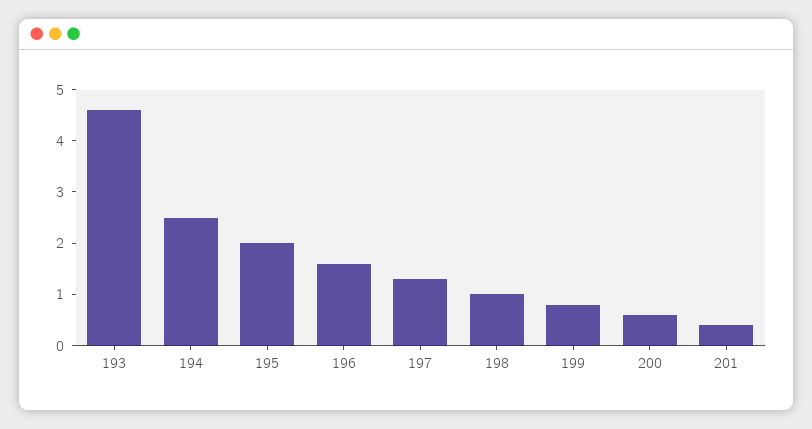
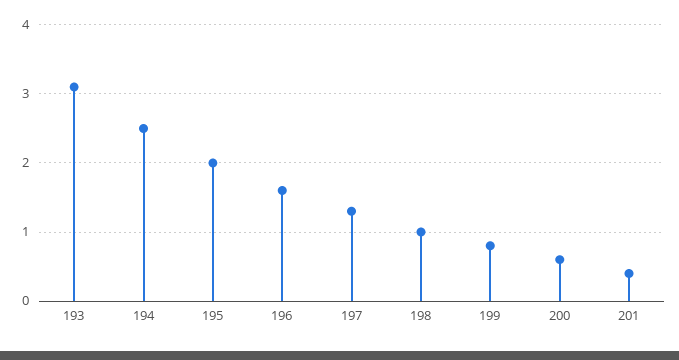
  {
-   "193": 4.5,
+   "193": 3.1,
    "194": 2.5,
    "195": 2,
    "196": 1.6,
    "197": 1.3,
    "198": 1,
    "199": 0.8,
    "200": 0.6,
    "201": 0.4
  }

